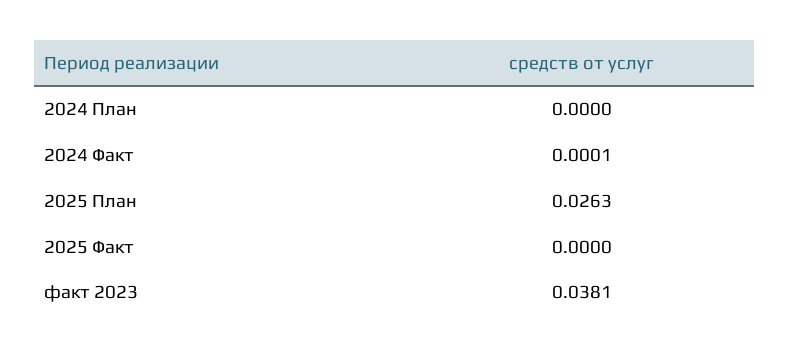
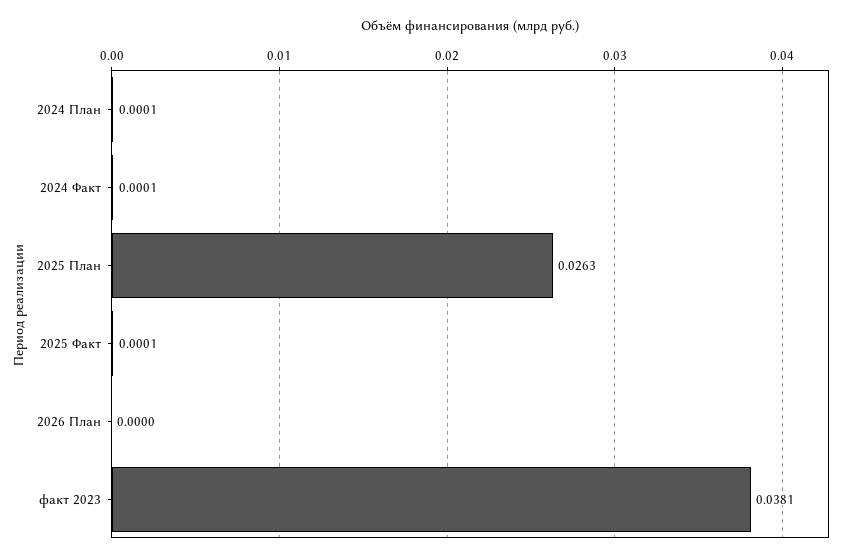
  {
-   "2024 План": 0,
+   "2024 План": 0.0001,
    "2024 Факт": 0.0001,
    "2025 План": 0.0263,
-   "2025 Факт": 0,
+   "2025 Факт": 0.0001,
-   "факт 2023": 0.0381
+   "факт 2023": 0.0381,
+   "2026 План": 0
  }

